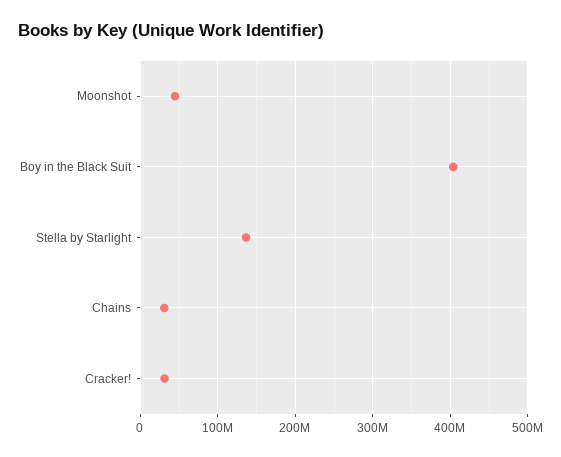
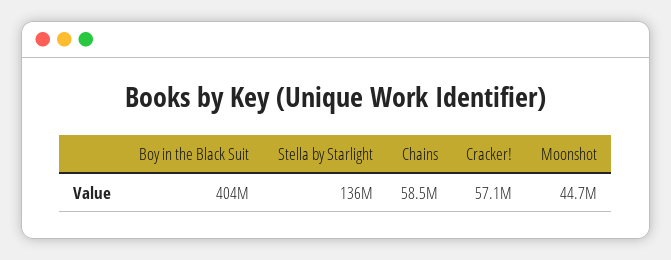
  {
    "Moonshot": 44700000,
    "Boy in the Black Suit": 404000000,
    "Stella by Starlight": 136000000,
-   "Chains": 30000000,
+   "Chains": 58500000,
-   "Cracker!": 30000000
+   "Cracker!": 57100000
  }

